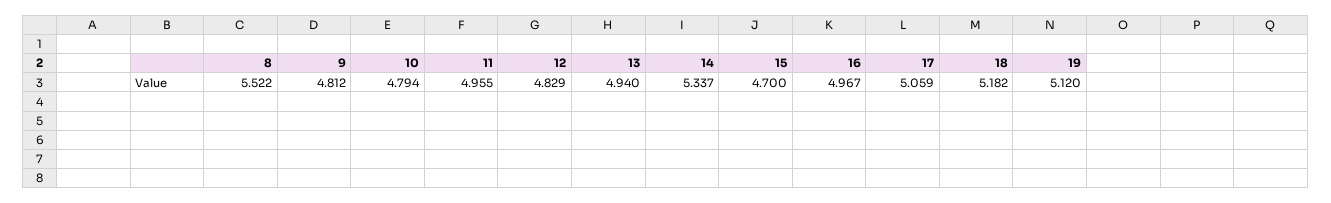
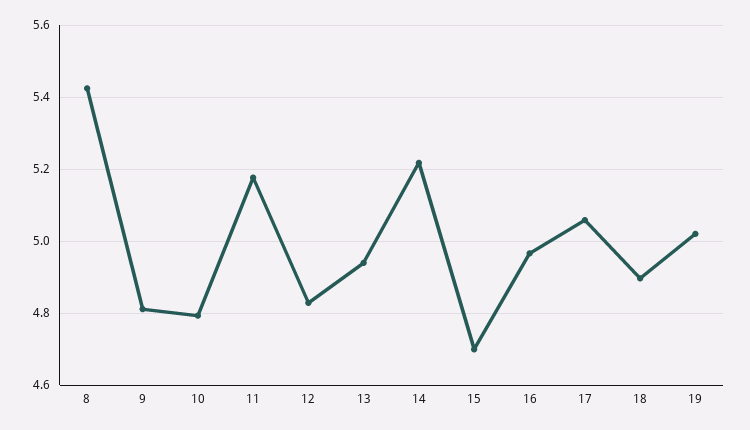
  {
-   "8": 5.522,
+   "8": 5.42,
    "9": 4.812,
    "10": 4.794,
-   "11": 4.955,
+   "11": 5.18,
    "12": 4.829,
    "13": 4.94,
-   "14": 5.337,
+   "14": 5.22,
    "15": 4.7,
    "16": 4.967,
    "17": 5.059,
-   "18": 5.182,
+   "18": 4.9,
-   "19": 5.12
+   "19": 5.02
  }

